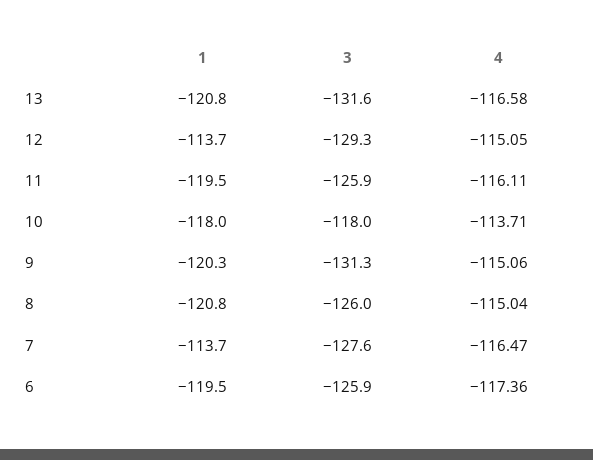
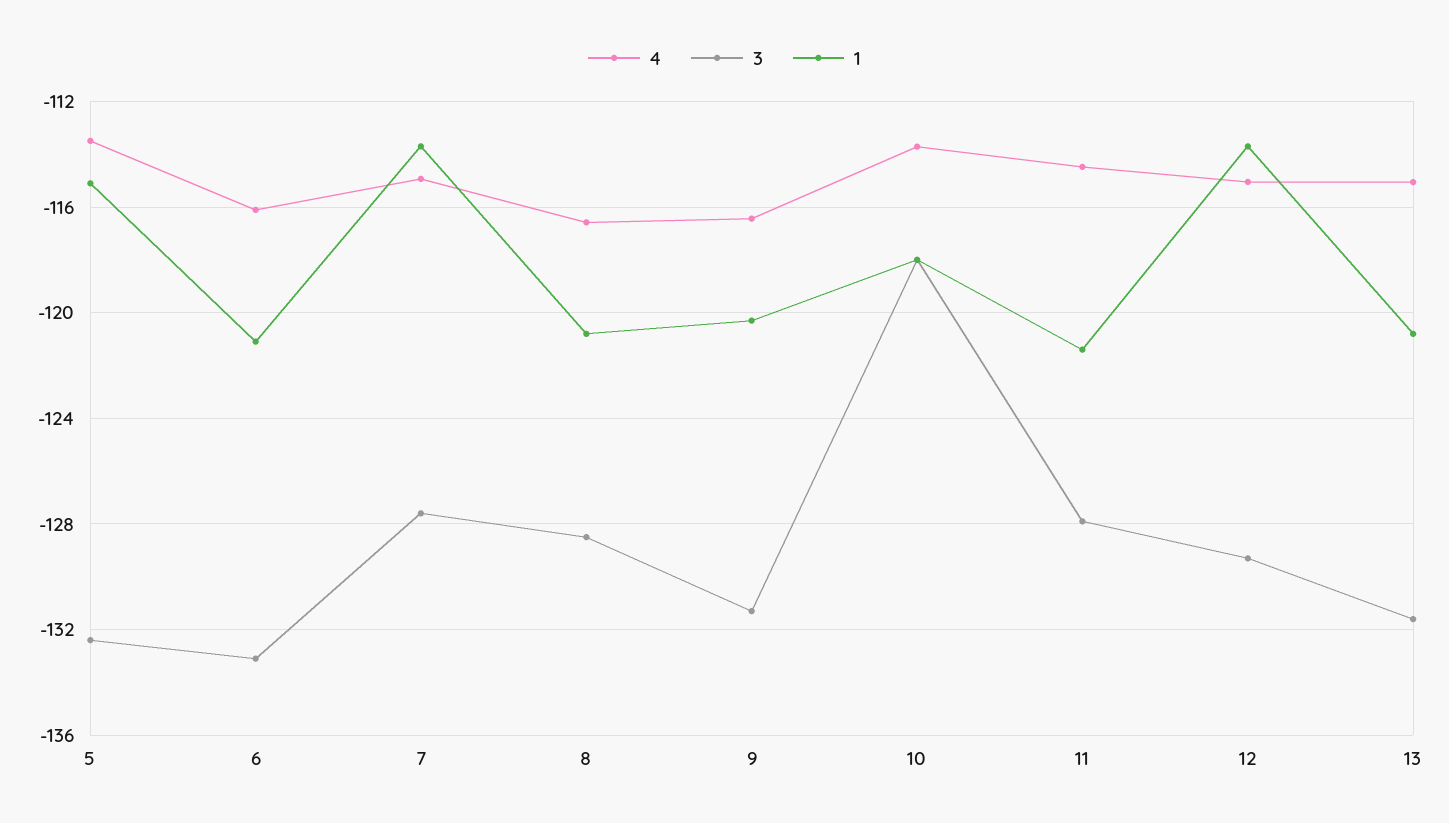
  {
    "1": {
      "13": -120.8,
      "12": -113.7,
-     "11": -119.5,
+     "11": -121.5,
      "10": -118,
      "9": -120.3,
      "8": -120.8,
      "7": -113.7,
-     "6": -119.5
+     "6": -121,
+     "5": -115
    },
    "3": {
      "13": -131.6,
      "12": -129.3,
-     "11": -125.9,
+     "11": -128,
      "10": -118,
      "9": -131.3,
-     "8": -126,
+     "8": -128.5,
      "7": -127.6,
-     "6": -125.9
+     "6": -133,
+     "5": -132.5
    },
    "4": {
-     "13": -116.58,
+     "13": -115,
      "12": -115.05,
-     "11": -116.11,
+     "11": -114.5,
      "10": -113.71,
-     "9": -115.06,
+     "9": -116.5,
-     "8": -115.04,
+     "8": -116.5,
-     "7": -116.47,
+     "7": -115,
-     "6": -117.36
+     "6": -116,
+     "5": -113.5
    }
  }

